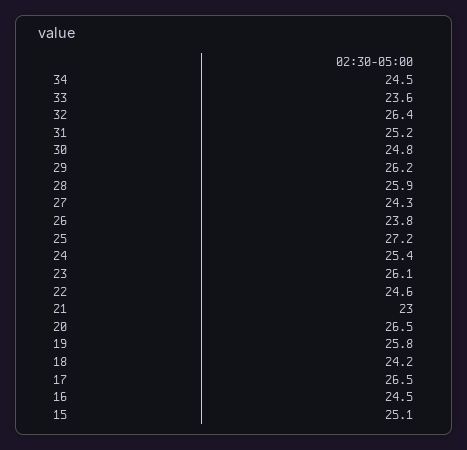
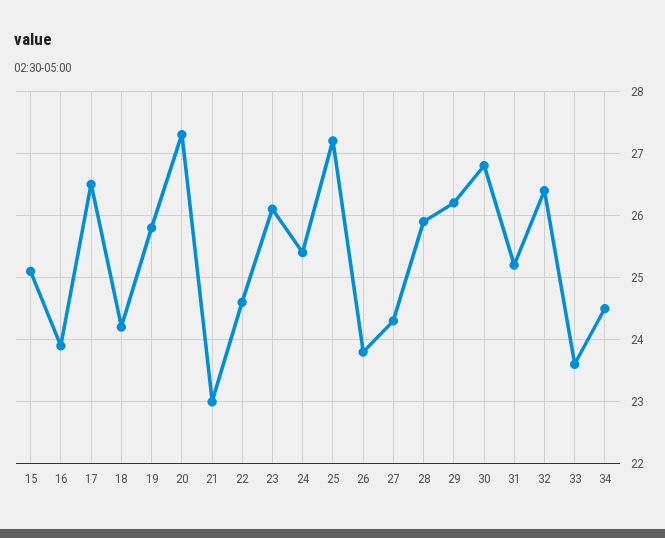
  {
    "34": 24.5,
    "33": 23.6,
    "32": 26.4,
    "31": 25.2,
-   "30": 24.8,
+   "30": 26.8,
    "29": 26.2,
    "28": 25.9,
    "27": 24.3,
    "26": 23.8,
    "25": 27.2,
    "24": 25.4,
    "23": 26.1,
    "22": 24.6,
    "21": 23,
-   "20": 26.5,
+   "20": 27.3,
    "19": 25.8,
    "18": 24.2,
    "17": 26.5,
-   "16": 24.5,
+   "16": 23.9,
    "15": 25.1
  }

